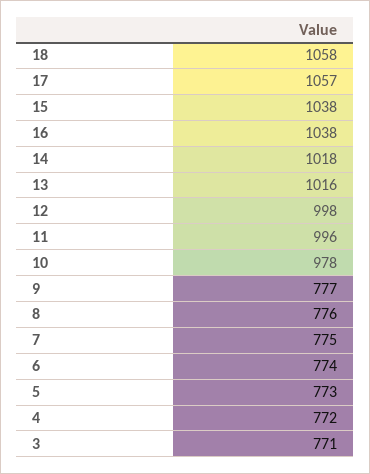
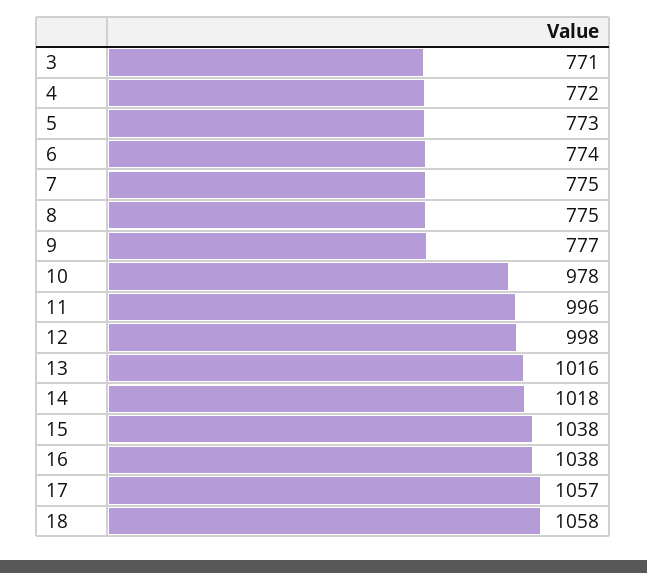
  {
    "18": 1058,
    "17": 1057,
    "15": 1038,
    "16": 1038,
    "14": 1018,
    "13": 1016,
    "12": 998,
    "11": 996,
    "10": 978,
    "9": 777,
-   "8": 776,
+   "8": 775,
    "7": 775,
    "6": 774,
    "5": 773,
    "4": 772,
    "3": 771
  }

